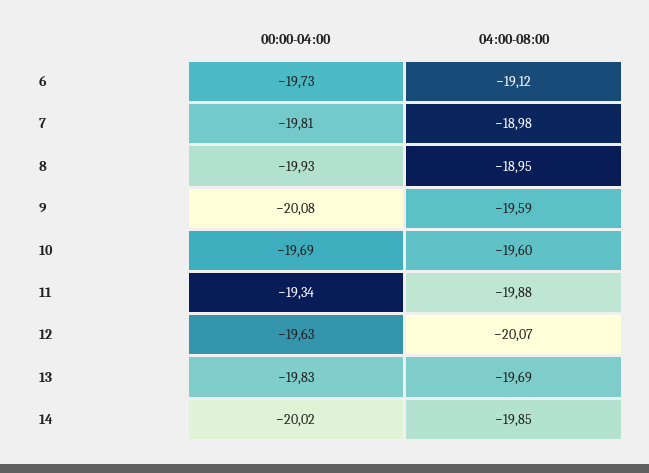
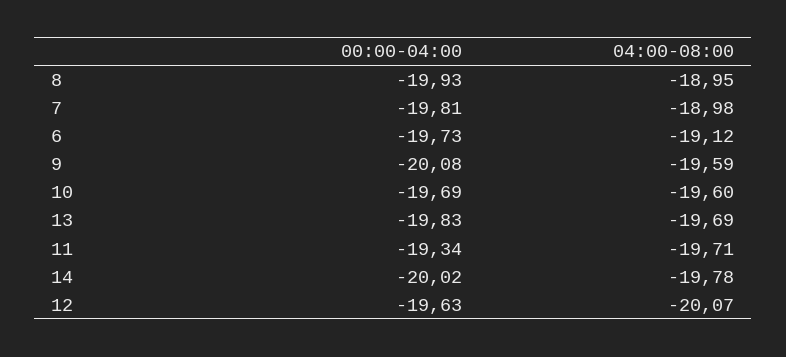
  {
    "00:00-04:00": {
      "6": -19.73,
      "7": -19.81,
      "8": -19.93,
      "9": -20.08,
      "10": -19.69,
      "11": -19.34,
      "12": -19.63,
      "13": -19.83,
      "14": -20.02
    },
    "04:00-08:00": {
      "6": -19.12,
      "7": -18.98,
      "8": -18.95,
      "9": -19.59,
      "10": -19.6,
-     "11": -19.88,
+     "11": -19.71,
      "12": -20.07,
      "13": -19.69,
-     "14": -19.85
+     "14": -19.78
    }
  }

